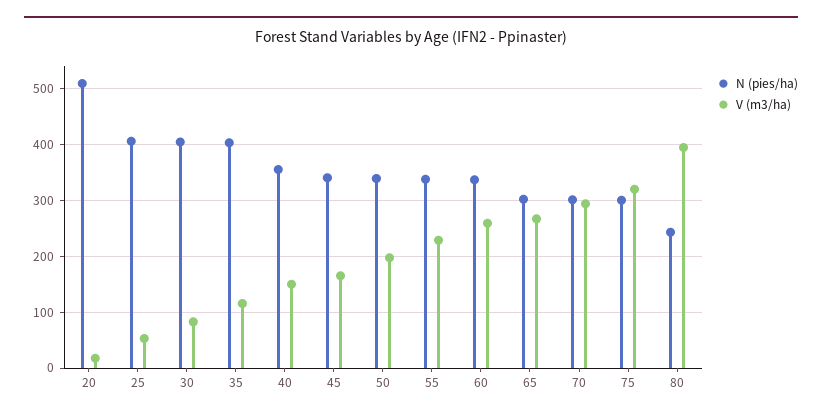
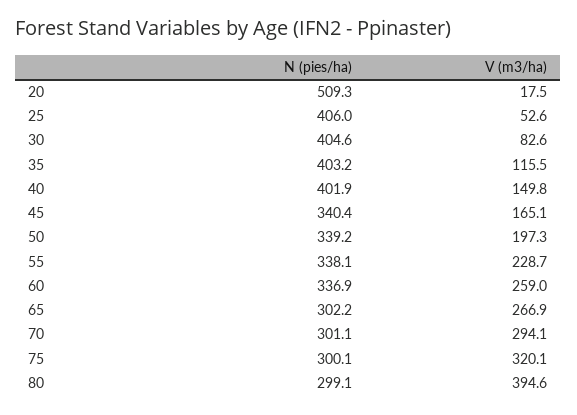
  {
    "N (pies/ha)": {
      "20": 509.3,
      "25": 406,
      "30": 404.6,
      "35": 403.2,
-     "40": 360,
+     "40": 401.9,
      "45": 340.4,
      "50": 339.2,
      "55": 338.1,
      "60": 336.9,
      "65": 302.2,
      "70": 301.1,
      "75": 300.1,
-     "80": 240
+     "80": 299.1
    },
    "V (m3/ha)": {
      "20": 17.5,
      "25": 52.6,
      "30": 82.6,
      "35": 115.5,
      "40": 149.8,
      "45": 165.1,
      "50": 197.3,
      "55": 228.7,
      "60": 259,
      "65": 266.9,
      "70": 294.1,
      "75": 320.1,
      "80": 394.6
    }
  }

